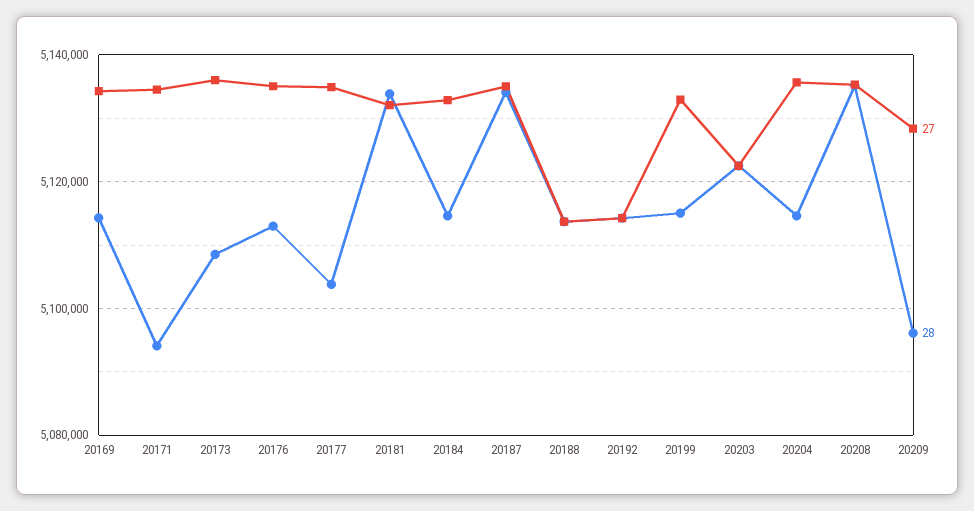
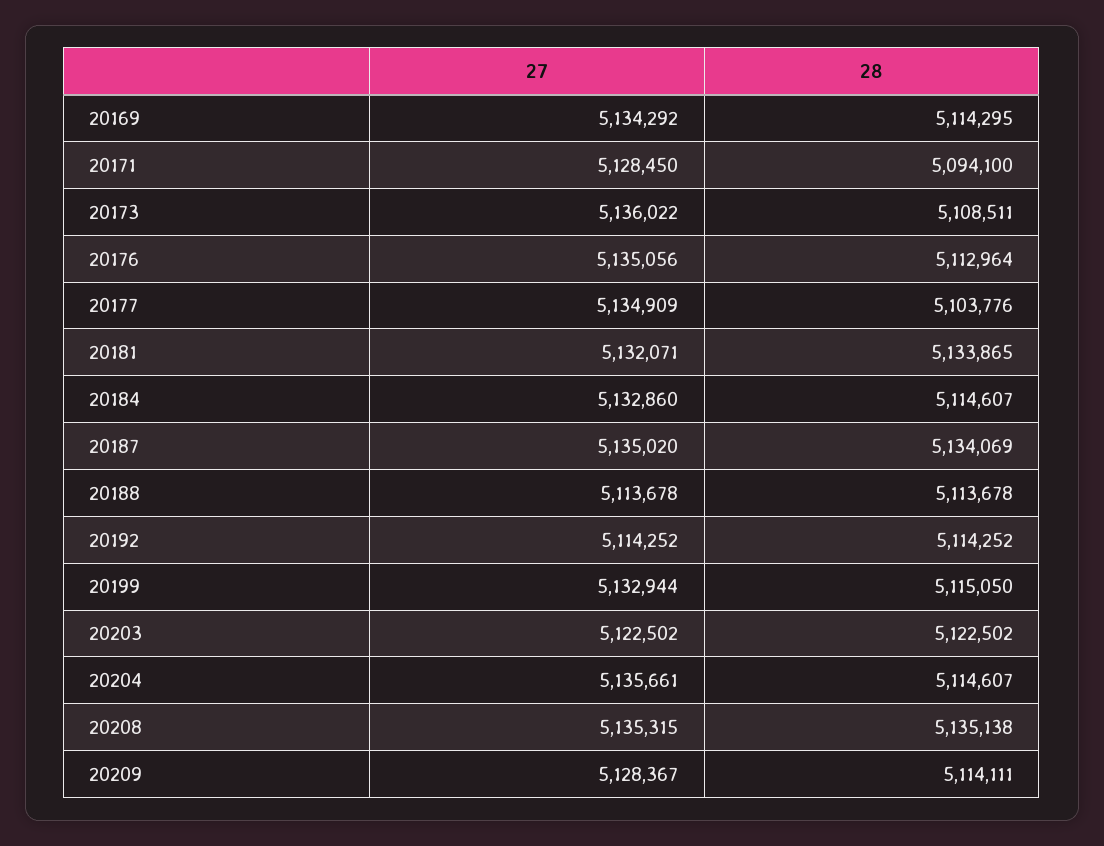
  {
    "27": {
      "20169": 5134292,
-     "20171": 5134000,
+     "20171": 5128450,
      "20173": 5136022,
      "20176": 5135056,
      "20177": 5134909,
      "20181": 5132071,
      "20184": 5132860,
      "20187": 5135020,
      "20188": 5113678,
      "20192": 5114252,
      "20199": 5132944,
      "20203": 5122502,
      "20204": 5135661,
      "20208": 5135315,
      "20209": 5128367
    },
    "28": {
      "20169": 5114295,
      "20171": 5094100,
      "20173": 5108511,
      "20176": 5112964,
      "20177": 5103776,
      "20181": 5133865,
      "20184": 5114607,
      "20187": 5134069,
      "20188": 5113678,
      "20192": 5114252,
      "20199": 5115050,
      "20203": 5122502,
      "20204": 5114607,
      "20208": 5135138,
-     "20209": 5096000
+     "20209": 5114111
    }
  }

